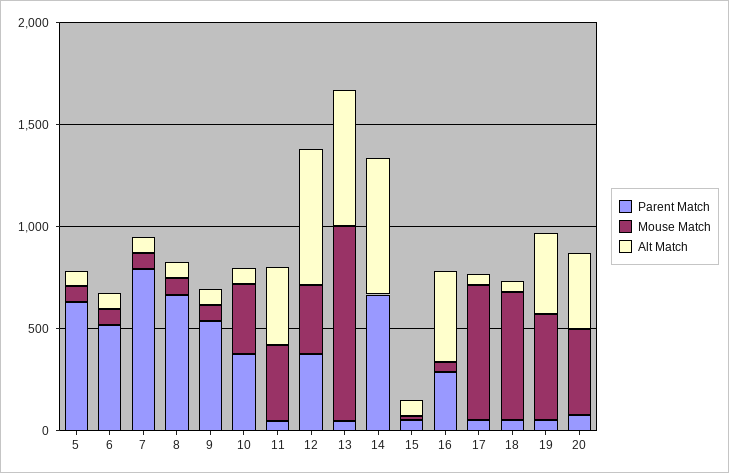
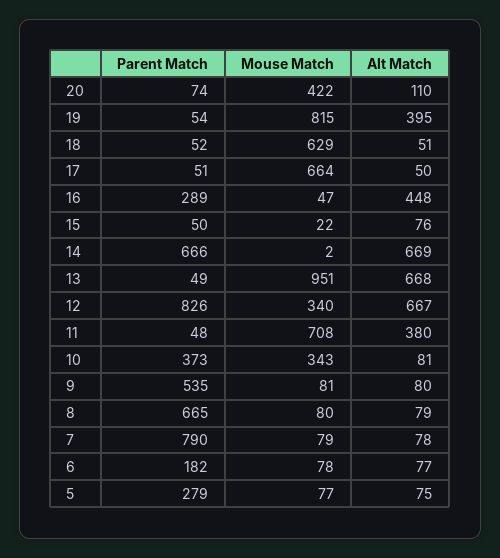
  {
    "Parent Match": {
-     "5": 600,
+     "5": 279,
-     "6": 500,
+     "6": 182,
      "7": 790,
      "8": 665,
      "9": 535,
      "10": 373,
      "11": 48,
-     "12": 400,
+     "12": 826,
      "13": 49,
      "14": 666,
      "15": 50,
      "16": 289,
      "17": 51,
      "18": 52,
      "19": 54,
      "20": 74
    },
    "Mouse Match": {
      "5": 77,
      "6": 78,
      "7": 79,
      "8": 80,
      "9": 81,
      "10": 343,
-     "11": 400,
+     "11": 708,
      "12": 340,
      "13": 951,
      "14": 2,
      "15": 22,
      "16": 47,
      "17": 664,
      "18": 629,
-     "19": 500,
+     "19": 815,
      "20": 422
    },
    "Alt Match": {
      "5": 75,
      "6": 77,
      "7": 78,
      "8": 79,
      "9": 80,
      "10": 81,
      "11": 380,
      "12": 667,
      "13": 668,
      "14": 669,
      "15": 76,
      "16": 448,
      "17": 50,
      "18": 51,
      "19": 395,
-     "20": 400
+     "20": 110
    }
  }

